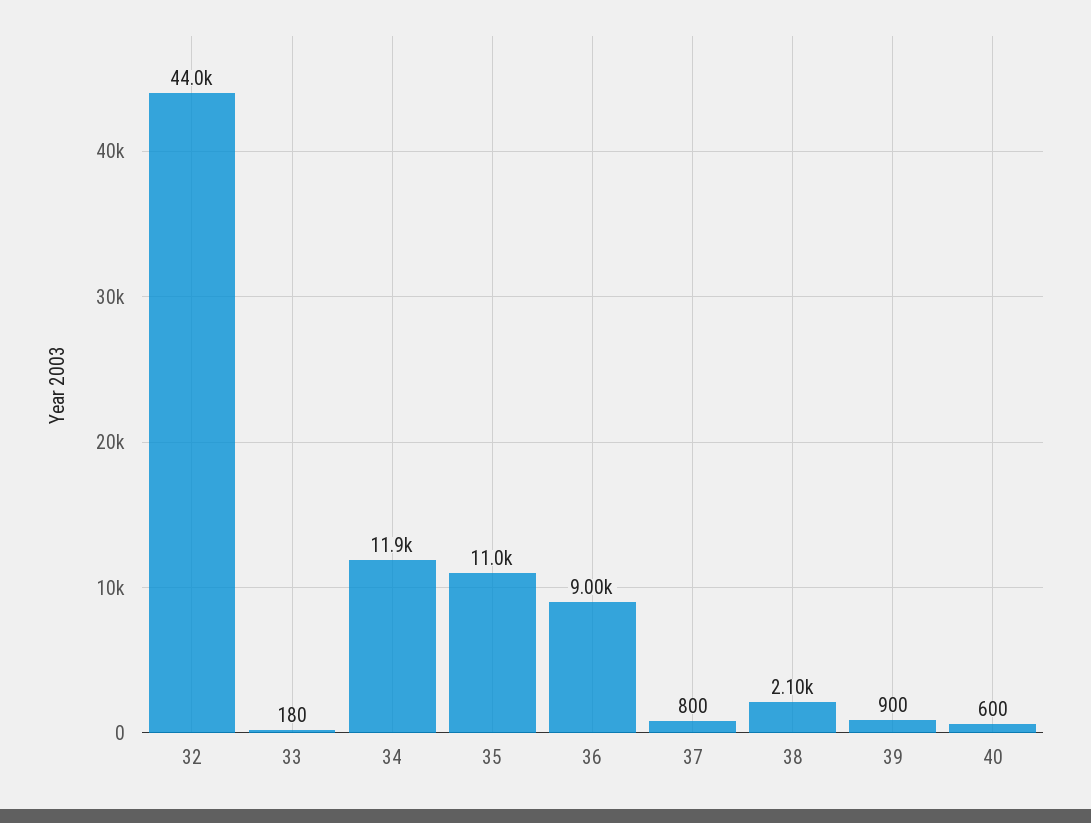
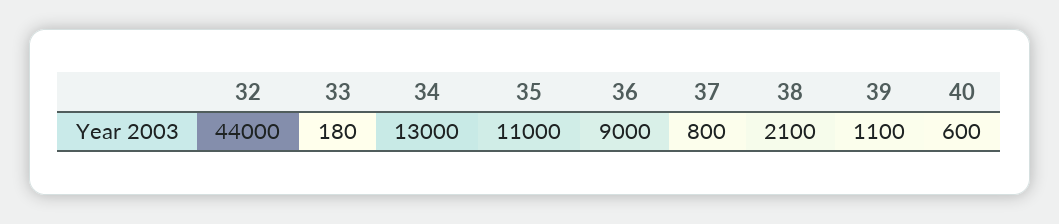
  {
    "32": 44000,
    "33": 180,
-   "34": 11900,
+   "34": 13000,
    "35": 11000,
    "36": 9000,
    "37": 800,
    "38": 2100,
-   "39": 900,
+   "39": 1100,
    "40": 600
  }

